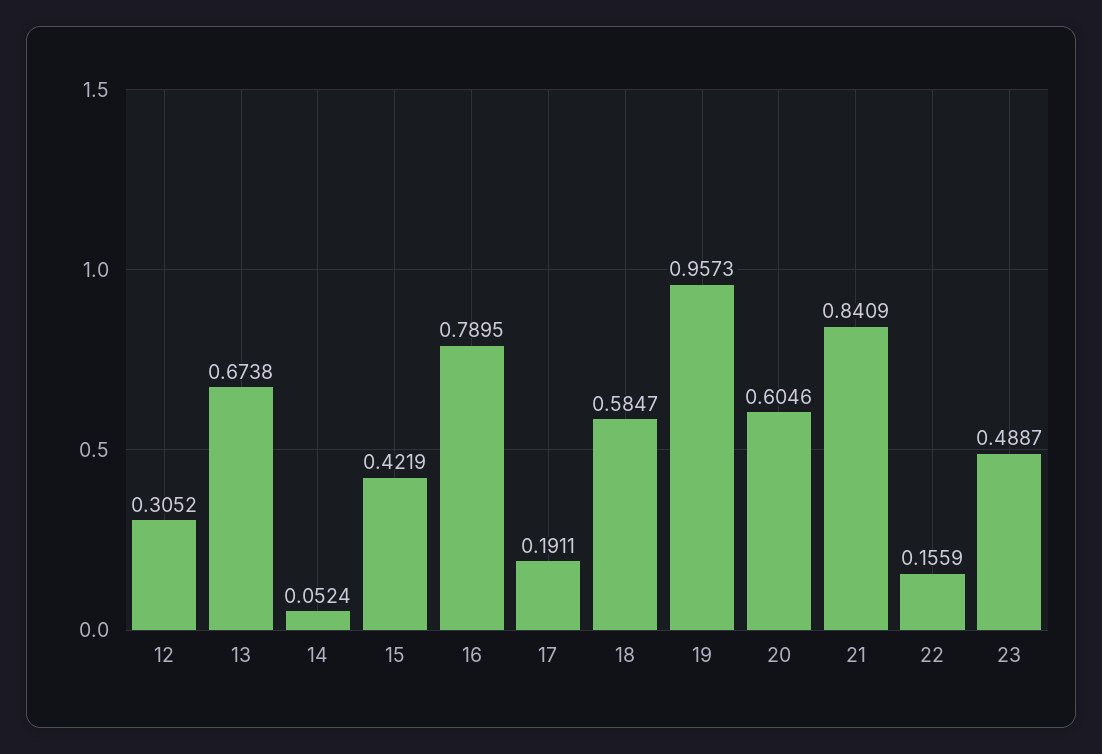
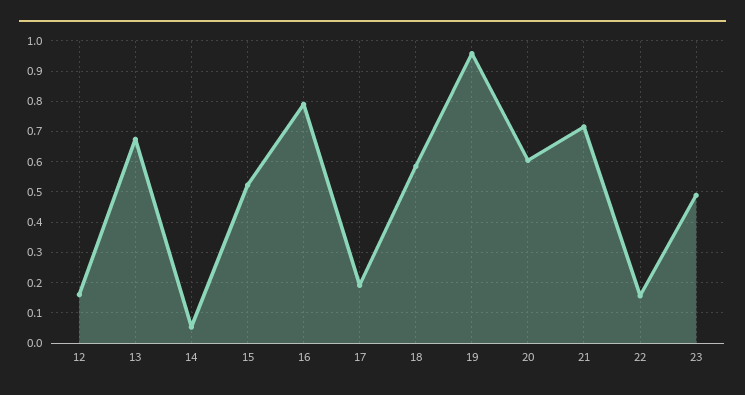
  {
-   "12": 0.3052,
+   "12": 0.16,
    "13": 0.6738,
    "14": 0.0524,
-   "15": 0.4219,
+   "15": 0.52,
    "16": 0.7895,
    "17": 0.1911,
    "18": 0.5847,
    "19": 0.9573,
    "20": 0.6046,
-   "21": 0.8409,
+   "21": 0.72,
    "22": 0.1559,
    "23": 0.4887
  }

